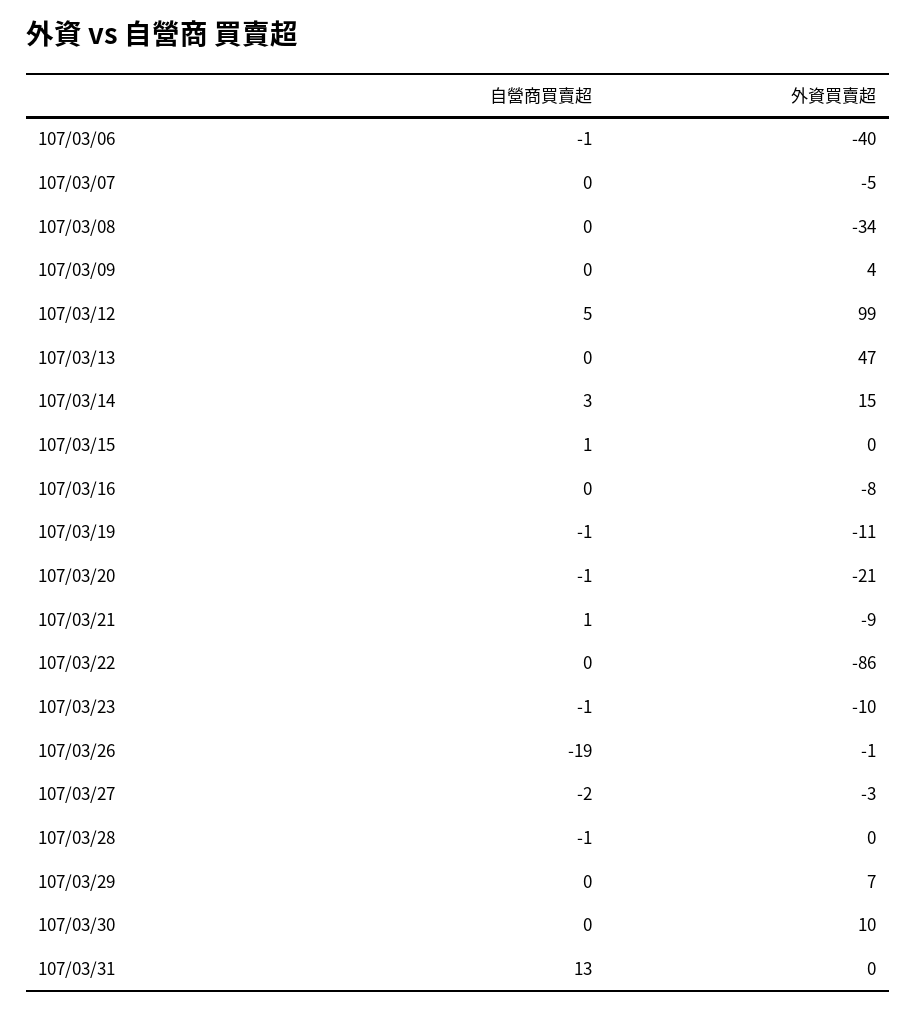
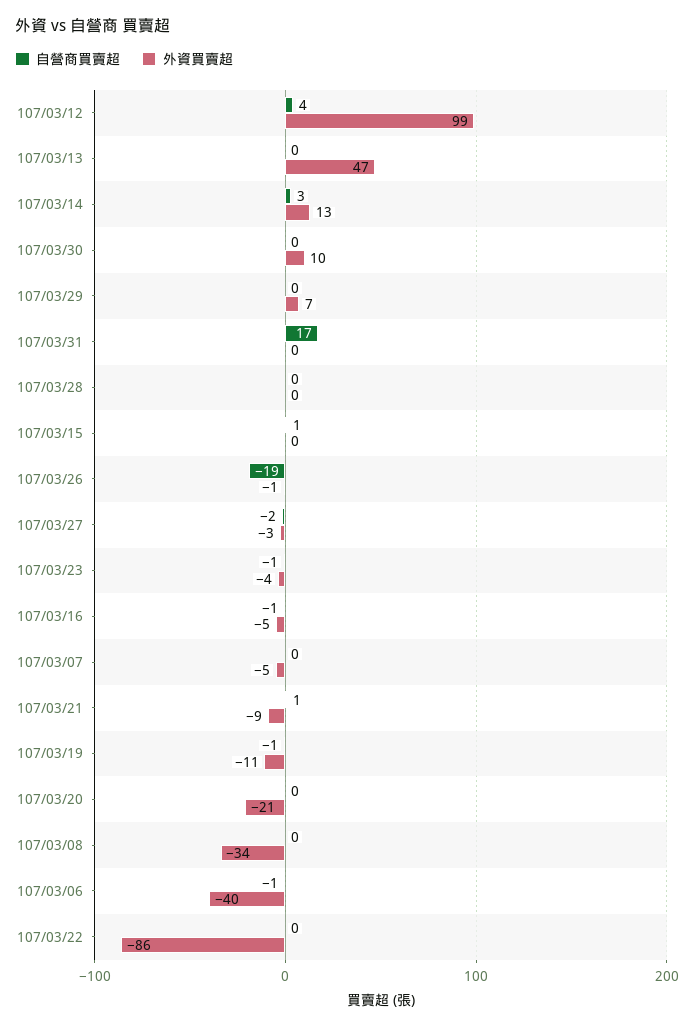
  {
    "自營商買賣超": {
      "107/03/06": -1,
      "107/03/07": 0,
      "107/03/08": 0,
-     "107/03/09": 0,
-     "107/03/12": 5,
+     "107/03/12": 4,
      "107/03/13": 0,
      "107/03/14": 3,
      "107/03/15": 1,
-     "107/03/16": 0,
+     "107/03/16": -1,
      "107/03/19": -1,
-     "107/03/20": -1,
+     "107/03/20": 0,
      "107/03/21": 1,
      "107/03/22": 0,
      "107/03/23": -1,
      "107/03/26": -19,
      "107/03/27": -2,
-     "107/03/28": -1,
+     "107/03/28": 0,
      "107/03/29": 0,
      "107/03/30": 0,
-     "107/03/31": 13
+     "107/03/31": 17
    },
    "外資買賣超": {
      "107/03/06": -40,
      "107/03/07": -5,
      "107/03/08": -34,
-     "107/03/09": 4,
      "107/03/12": 99,
      "107/03/13": 47,
-     "107/03/14": 15,
+     "107/03/14": 13,
      "107/03/15": 0,
-     "107/03/16": -8,
+     "107/03/16": -5,
      "107/03/19": -11,
      "107/03/20": -21,
      "107/03/21": -9,
      "107/03/22": -86,
-     "107/03/23": -10,
+     "107/03/23": -4,
      "107/03/26": -1,
      "107/03/27": -3,
      "107/03/28": 0,
      "107/03/29": 7,
      "107/03/30": 10,
      "107/03/31": 0
    }
  }

